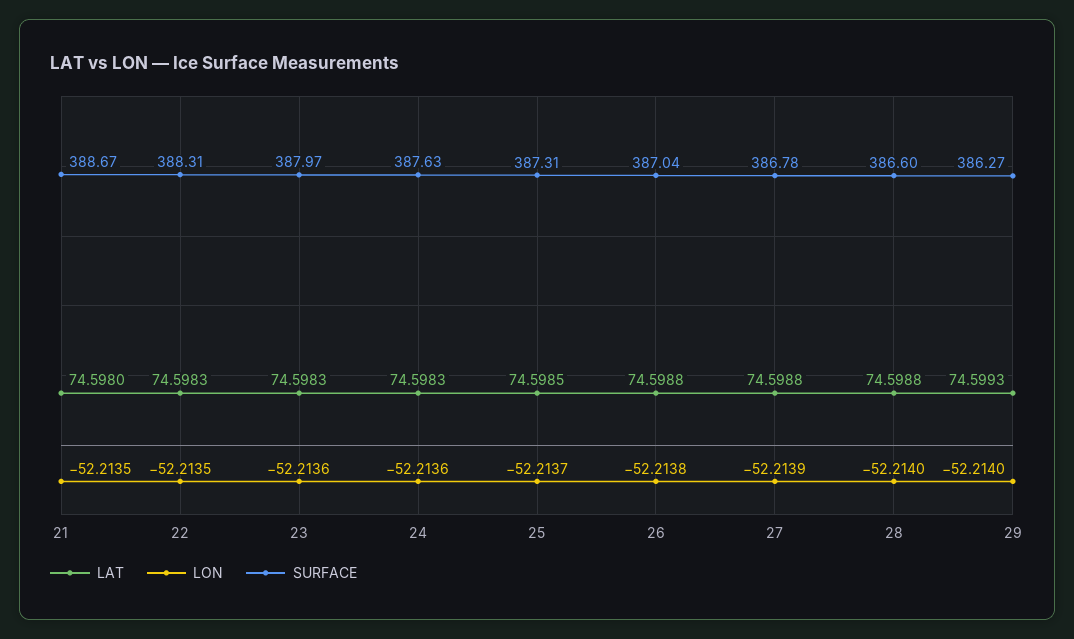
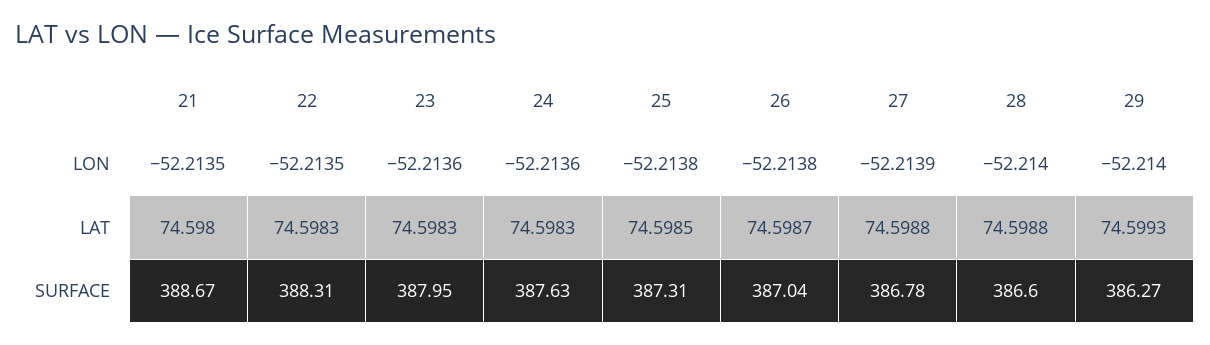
  {
    "LAT": {
      "21": 74.598,
      "22": 74.5983,
      "23": 74.5983,
      "24": 74.5983,
      "25": 74.5985,
-     "26": 74.5988,
+     "26": 74.5987,
      "27": 74.5988,
      "28": 74.5988,
      "29": 74.5993
    },
    "LON": {
      "21": -52.2135,
      "22": -52.2135,
      "23": -52.2136,
      "24": -52.2136,
-     "25": -52.2137,
+     "25": -52.2138,
      "26": -52.2138,
      "27": -52.2139,
      "28": -52.214,
      "29": -52.214
    },
    "SURFACE": {
      "21": 388.67,
      "22": 388.31,
-     "23": 387.97,
+     "23": 387.95,
      "24": 387.63,
      "25": 387.31,
      "26": 387.04,
      "27": 386.78,
      "28": 386.6,
      "29": 386.27
    }
  }

